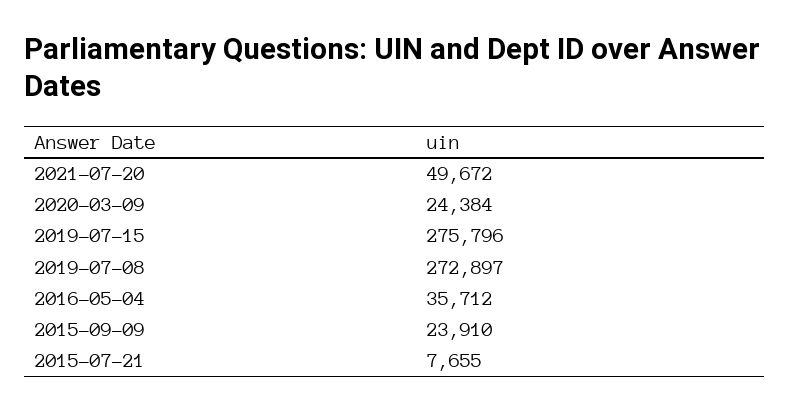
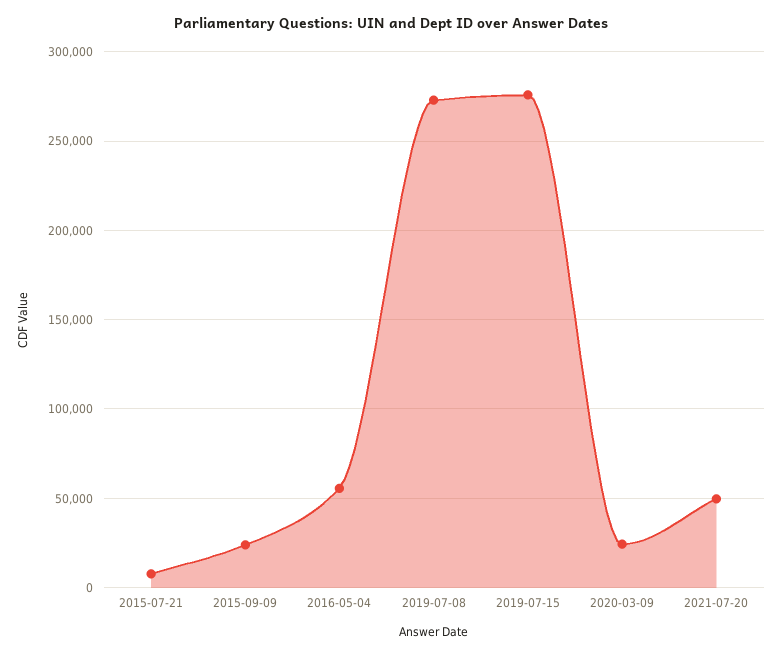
  {
    "2021-07-20": 49672,
    "2020-03-09": 24384,
    "2019-07-15": 275796,
    "2019-07-08": 272897,
-   "2016-05-04": 35712,
+   "2016-05-04": 55000,
    "2015-09-09": 23910,
    "2015-07-21": 7655
  }

